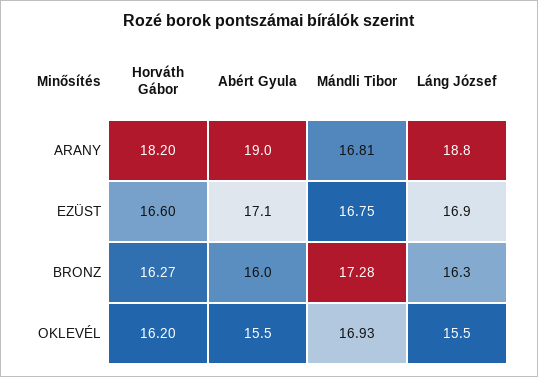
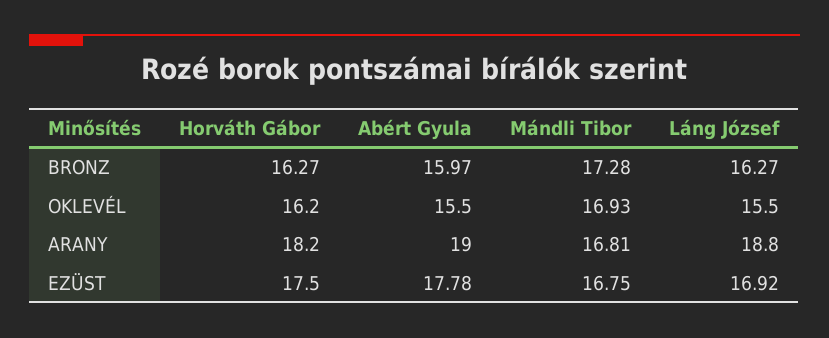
  {
    "Horváth Gábor": {
      "ARANY": 18.2,
-     "EZÜST": 16.6,
+     "EZÜST": 17.5,
      "BRONZ": 16.27,
      "OKLEVÉL": 16.2
    },
    "Abért Gyula": {
      "ARANY": 19,
-     "EZÜST": 17.1,
+     "EZÜST": 17.78,
      "BRONZ": 15.97,
      "OKLEVÉL": 15.5
    },
    "Mándli Tibor": {
      "ARANY": 16.81,
      "EZÜST": 16.75,
      "BRONZ": 17.28,
      "OKLEVÉL": 16.93
    },
    "Láng József": {
      "ARANY": 18.8,
      "EZÜST": 16.92,
      "BRONZ": 16.27,
      "OKLEVÉL": 15.5
    }
  }

